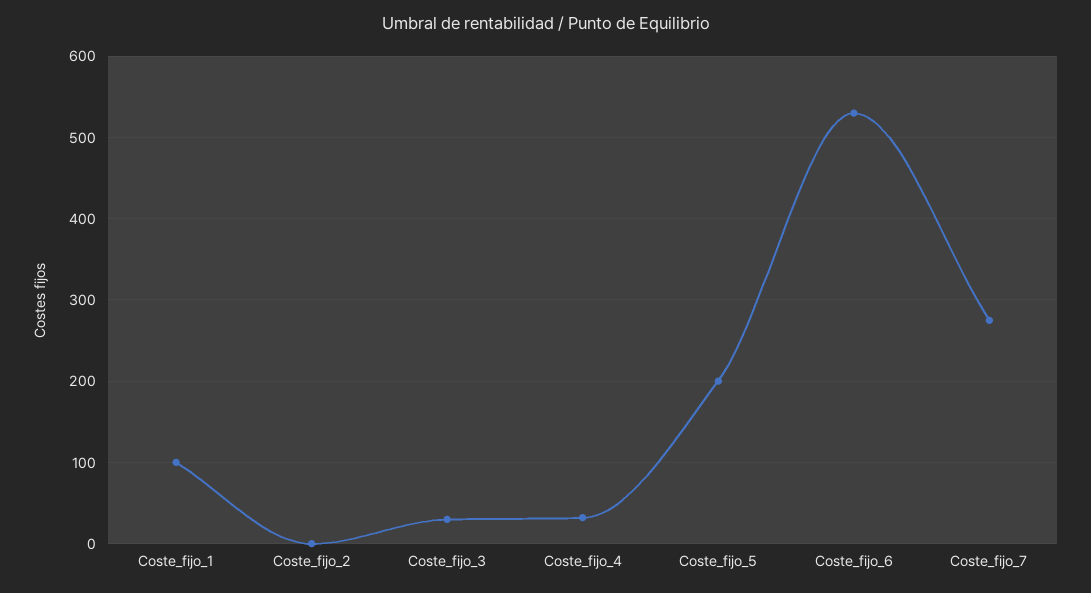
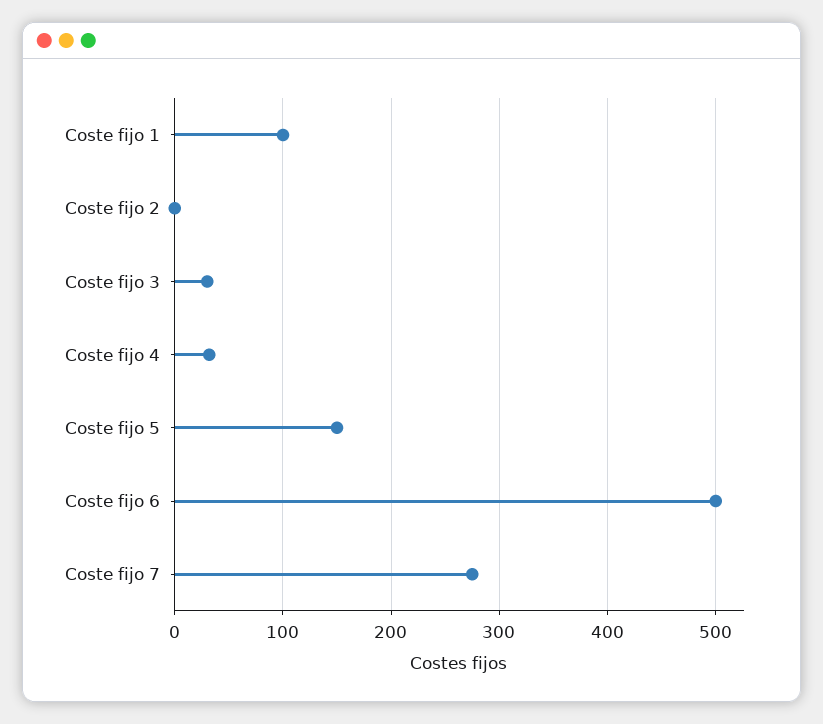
  {
    "Coste_fijo_1": 100,
    "Coste_fijo_2": 0,
    "Coste_fijo_3": 30,
    "Coste_fijo_4": 30,
-   "Coste_fijo_5": 200,
+   "Coste_fijo_5": 150,
-   "Coste_fijo_6": 530,
+   "Coste_fijo_6": 500,
    "Coste_fijo_7": 280
  }

